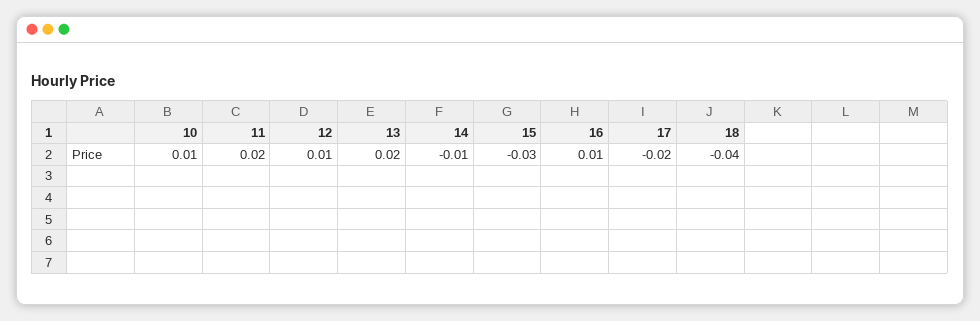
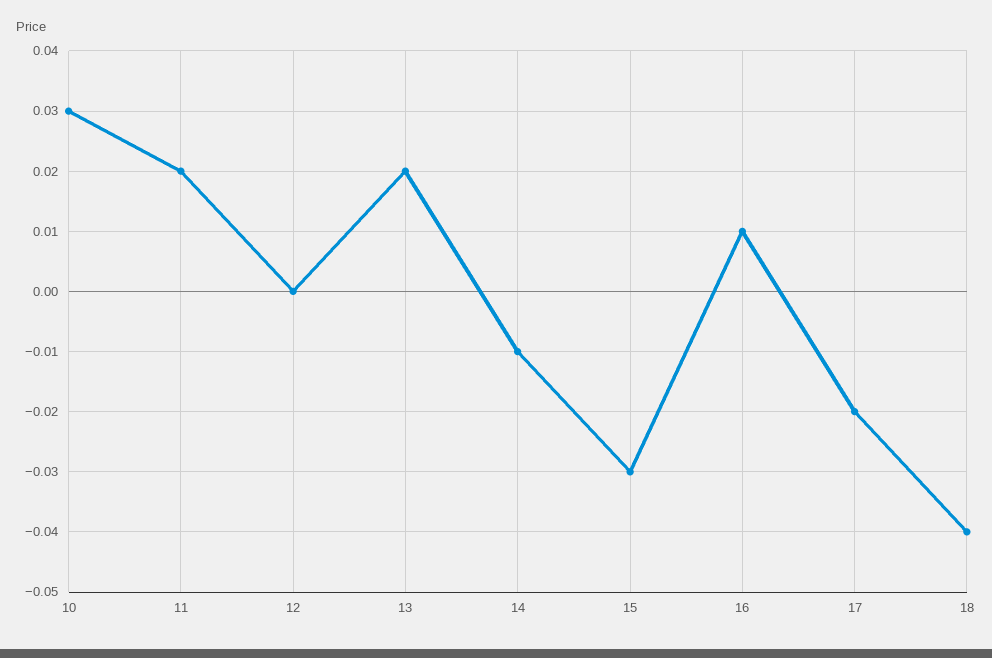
  {
-   "10": 0.01,
+   "10": 0.03,
    "11": 0.02,
-   "12": 0.01,
+   "12": 0,
    "13": 0.02,
    "14": -0.01,
    "15": -0.03,
    "16": 0.01,
    "17": -0.02,
    "18": -0.04
  }

